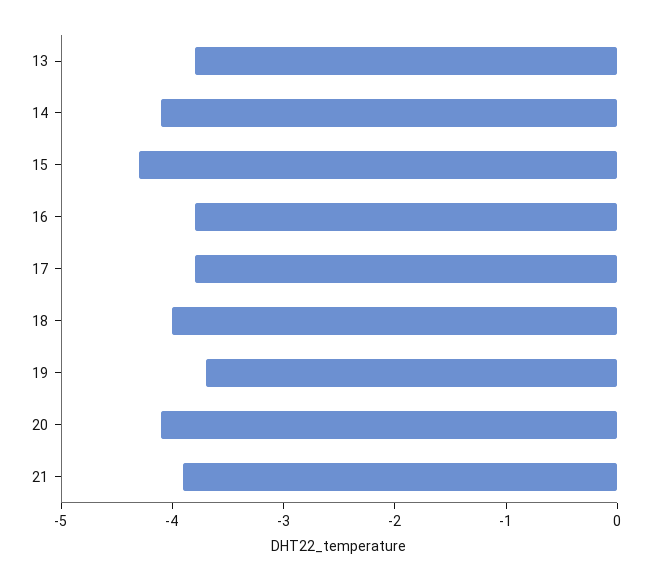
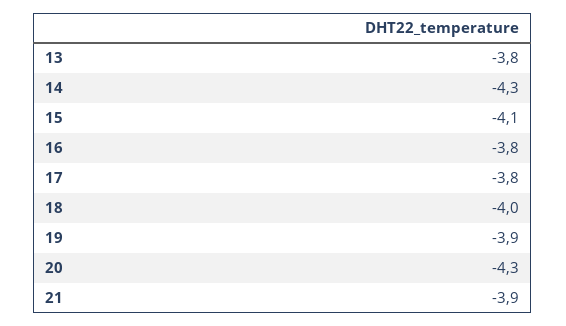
  {
    "13": -3.8,
-   "14": -4.1,
+   "14": -4.3,
-   "15": -4.3,
+   "15": -4.1,
    "16": -3.8,
    "17": -3.8,
    "18": -4,
-   "19": -3.7,
+   "19": -3.9,
-   "20": -4.1,
+   "20": -4.3,
    "21": -3.9
  }

